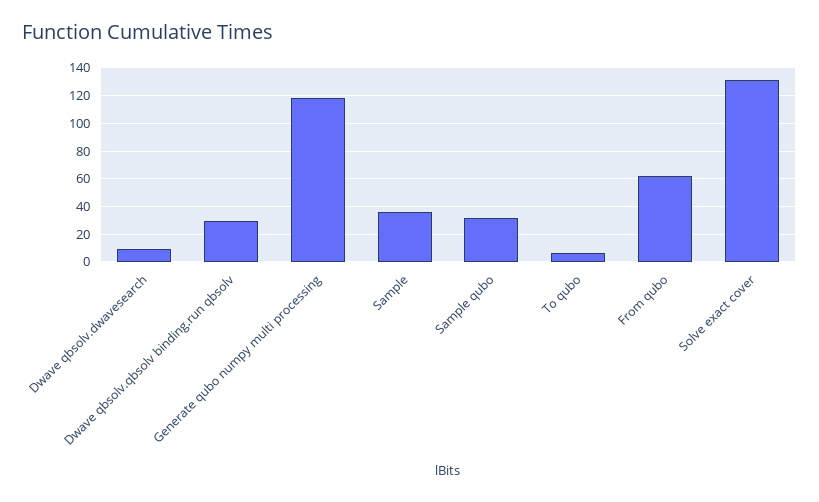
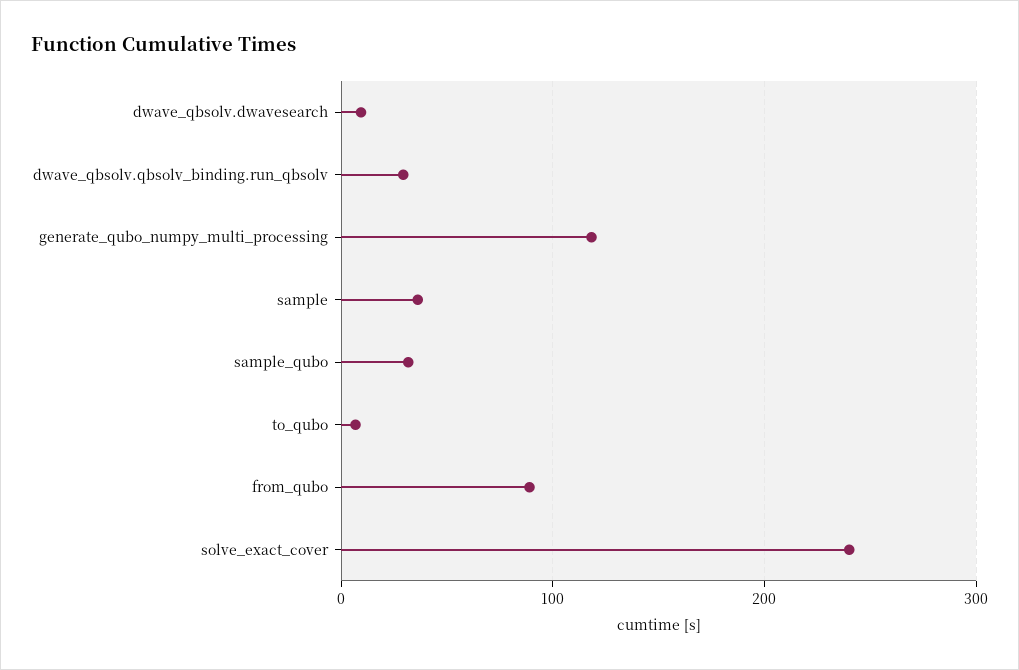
  {
    "Dwave qbsolv.dwavesearch": 10,
    "Dwave qbsolv.qbsolv binding.run qbsolv": 30,
    "Generate qubo numpy multi processing": 120,
    "Sample": 35,
    "Sample qubo": 30,
    "To qubo": 5,
-   "From qubo": 60,
+   "From qubo": 90,
-   "Solve exact cover": 130
+   "Solve exact cover": 240
  }

